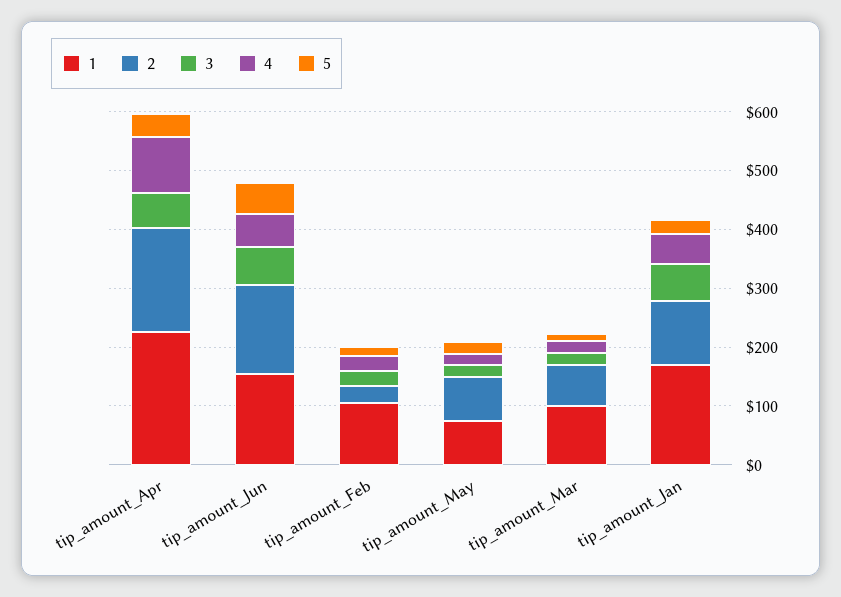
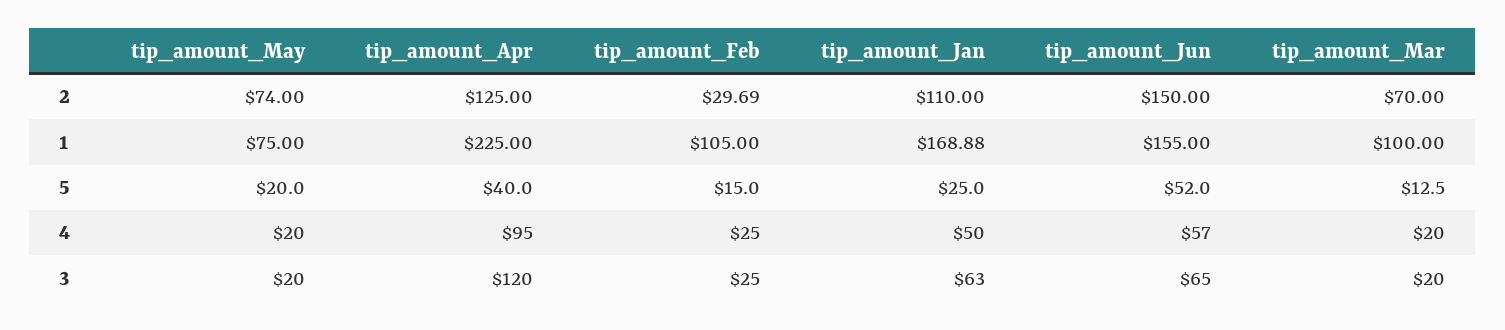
  {
    "1": {
      "tip_amount_Apr": 225,
      "tip_amount_Jun": 155,
      "tip_amount_Feb": 105,
      "tip_amount_May": 75,
      "tip_amount_Mar": 100,
      "tip_amount_Jan": 168.88
    },
    "2": {
-     "tip_amount_Apr": 180,
+     "tip_amount_Apr": 125,
      "tip_amount_Jun": 150,
      "tip_amount_Feb": 29.69,
      "tip_amount_May": 74,
      "tip_amount_Mar": 70,
      "tip_amount_Jan": 110
    },
    "3": {
-     "tip_amount_Apr": 60,
+     "tip_amount_Apr": 120,
      "tip_amount_Jun": 65,
      "tip_amount_Feb": 25,
      "tip_amount_May": 20,
      "tip_amount_Mar": 20,
      "tip_amount_Jan": 63
    },
    "4": {
      "tip_amount_Apr": 95,
      "tip_amount_Jun": 57,
      "tip_amount_Feb": 25,
      "tip_amount_May": 20,
      "tip_amount_Mar": 20,
      "tip_amount_Jan": 50
    },
    "5": {
      "tip_amount_Apr": 40,
      "tip_amount_Jun": 52,
      "tip_amount_Feb": 15,
      "tip_amount_May": 20,
      "tip_amount_Mar": 12.5,
      "tip_amount_Jan": 25
    }
  }

